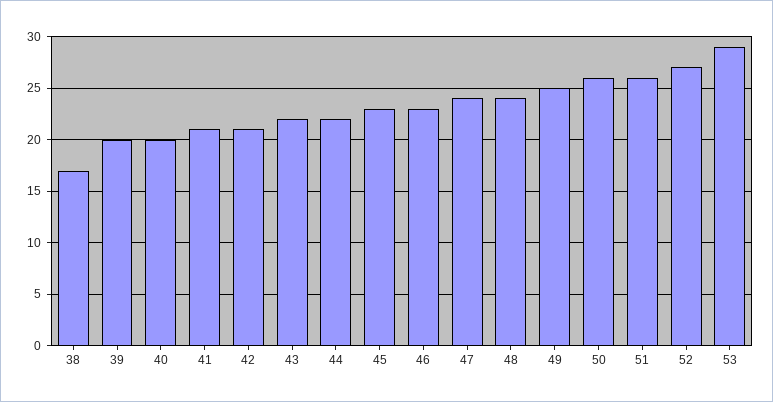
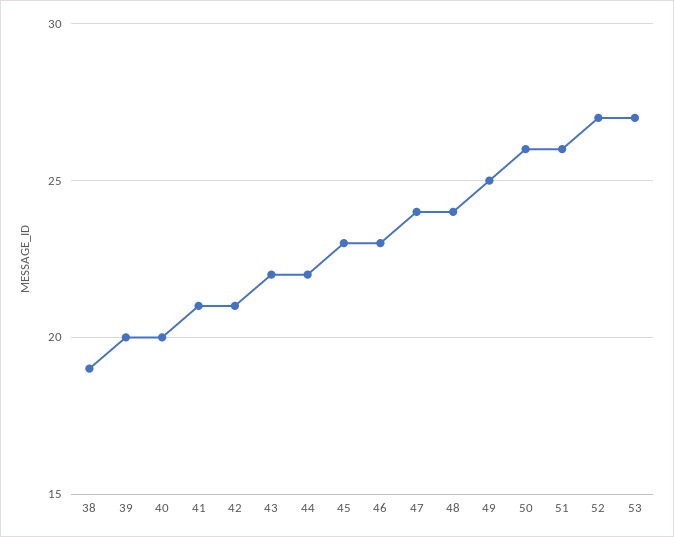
  {
-   "38": 17,
+   "38": 19,
    "39": 20,
    "40": 20,
    "41": 21,
    "42": 21,
    "43": 22,
    "44": 22,
    "45": 23,
    "46": 23,
    "47": 24,
    "48": 24,
    "49": 25,
    "50": 26,
    "51": 26,
    "52": 27,
-   "53": 29
+   "53": 27
  }

